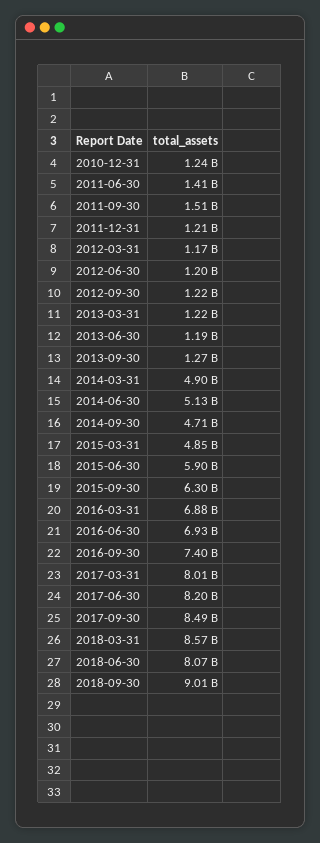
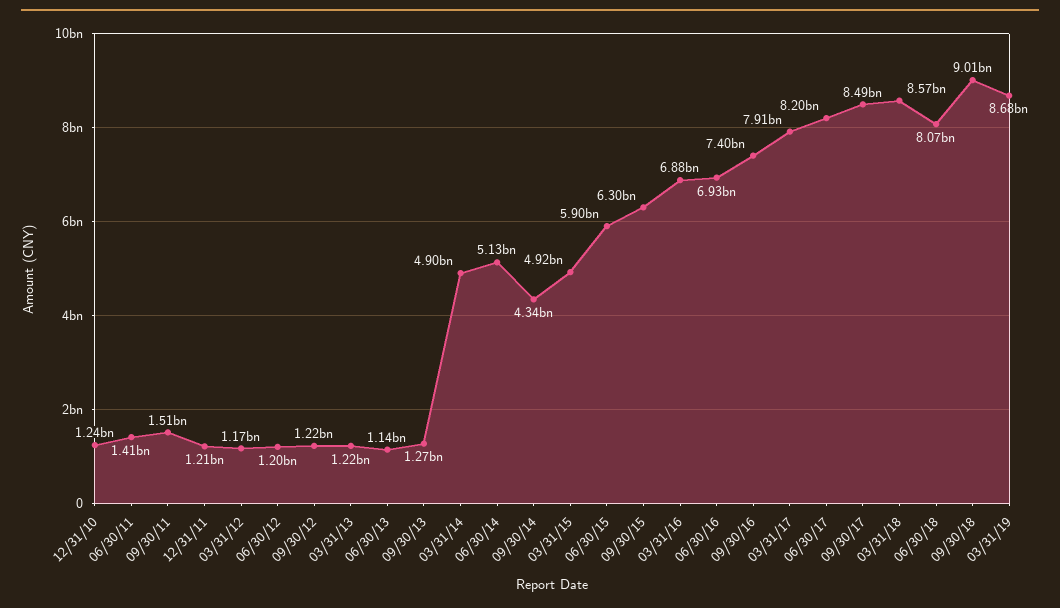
  {
    "2010-12-31": 1240000000,
    "2011-06-30": 1410000000,
    "2011-09-30": 1510000000,
    "2011-12-31": 1210000000,
    "2012-03-31": 1170000000,
    "2012-06-30": 1200000000,
    "2012-09-30": 1220000000,
    "2013-03-31": 1220000000,
-   "2013-06-30": 1190000000,
+   "2013-06-30": 1140000000,
    "2013-09-30": 1270000000,
    "2014-03-31": 4900000000,
    "2014-06-30": 5130000000,
-   "2014-09-30": 4710000000,
+   "2014-09-30": 4340000000,
-   "2015-03-31": 4850000000,
+   "2015-03-31": 4920000000,
    "2015-06-30": 5900000000,
    "2015-09-30": 6300000000,
    "2016-03-31": 6880000000,
    "2016-06-30": 6930000000,
    "2016-09-30": 7400000000,
-   "2017-03-31": 8010000000,
+   "2017-03-31": 7910000000,
    "2017-06-30": 8200000000,
    "2017-09-30": 8490000000,
    "2018-03-31": 8570000000,
    "2018-06-30": 8070000000,
-   "2018-09-30": 9010000000
+   "2018-09-30": 9010000000,
+   "03/31/19": 8680000000
  }

